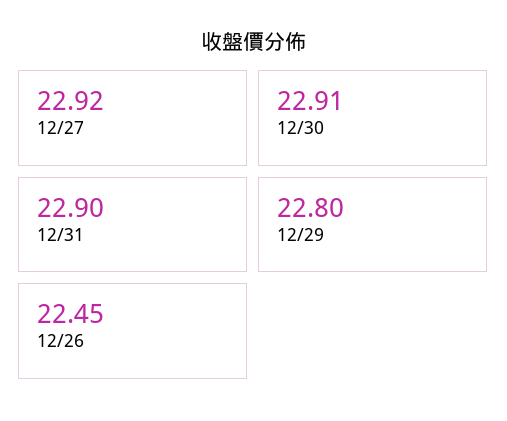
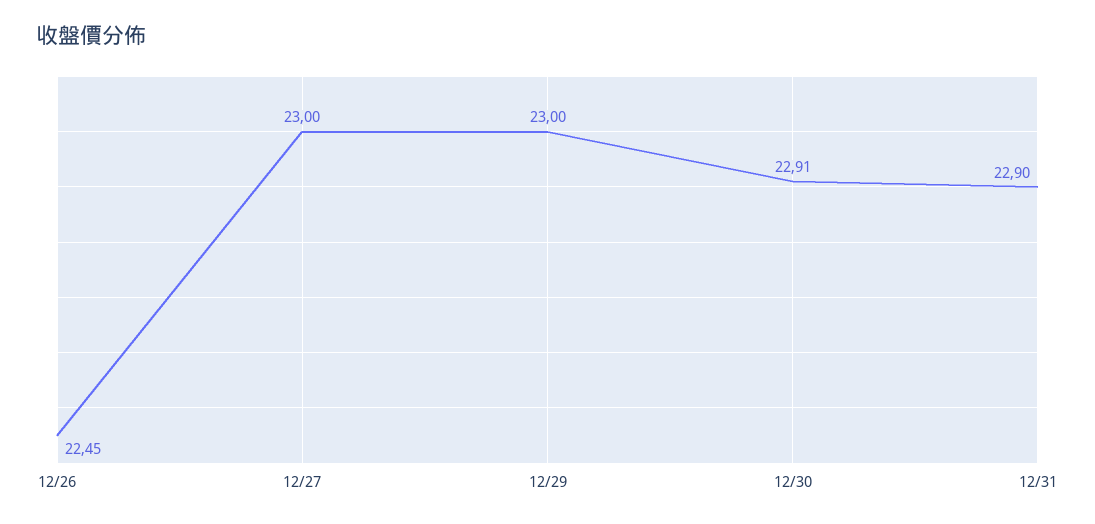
  {
-   "12/27": 22.92,
+   "12/27": 23,
    "12/30": 22.91,
    "12/31": 22.9,
-   "12/29": 22.8,
+   "12/29": 23,
    "12/26": 22.45
  }

